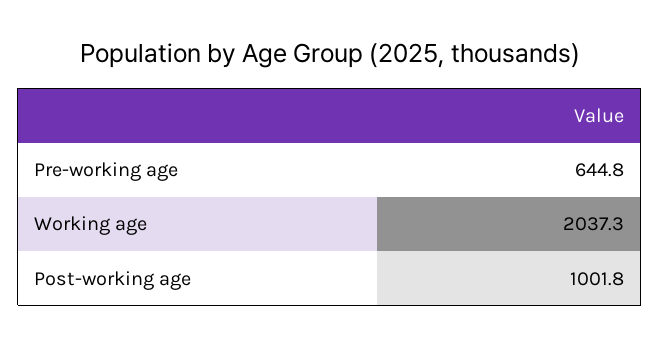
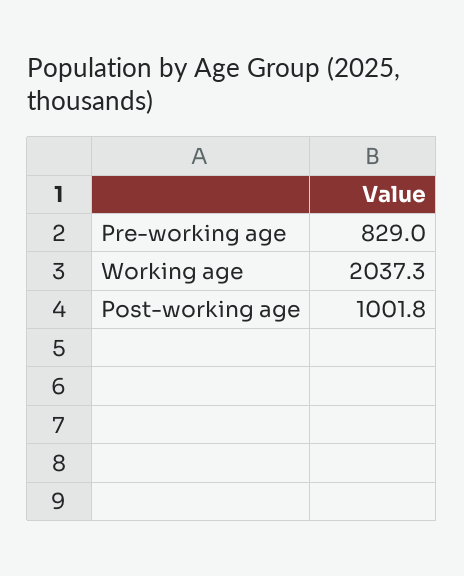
  {
-   "Pre-working age": 644.8,
+   "Pre-working age": 829,
    "Working age": 2037.3,
    "Post-working age": 1001.8
  }

